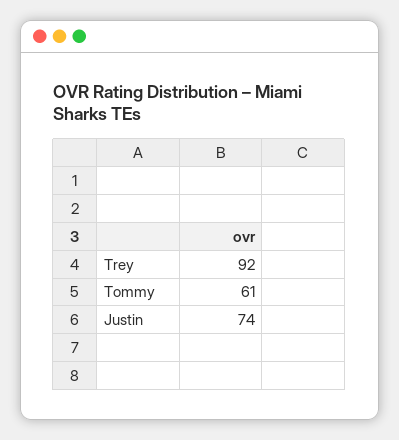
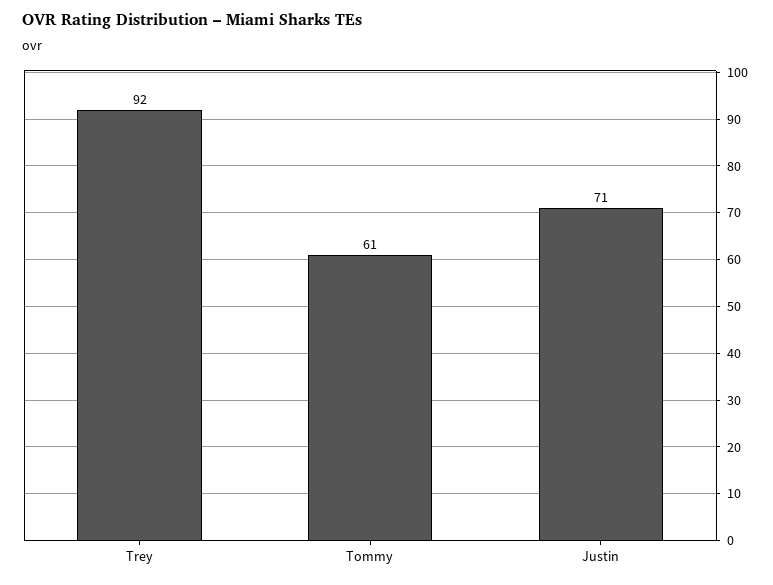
  {
    "Trey": 92,
    "Tommy": 61,
-   "Justin": 74
+   "Justin": 71
  }

